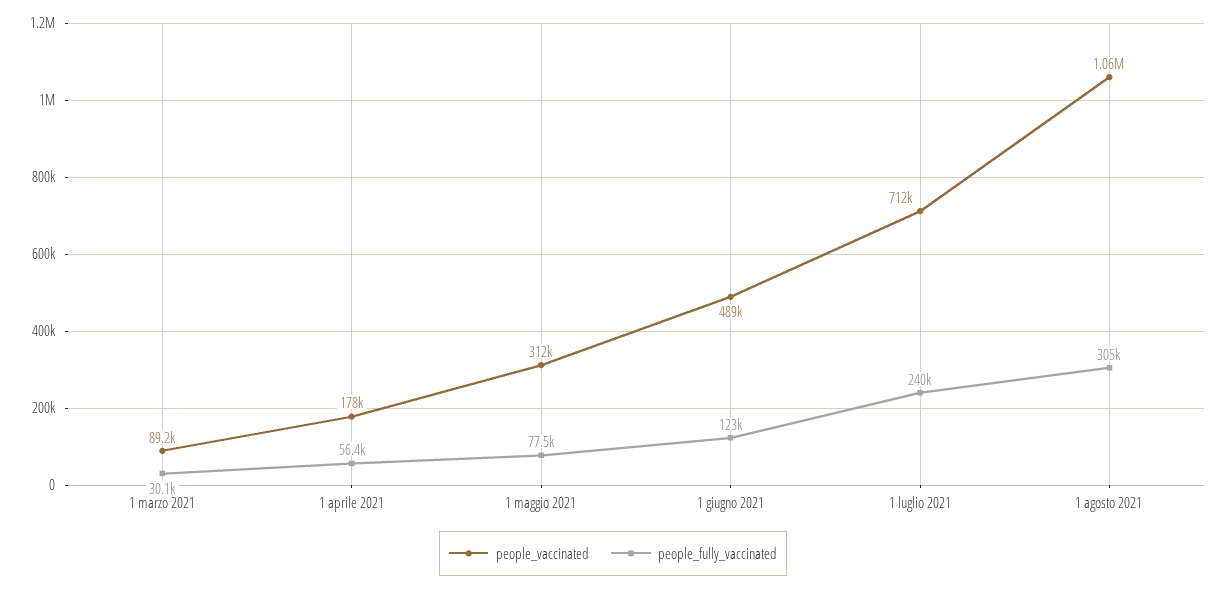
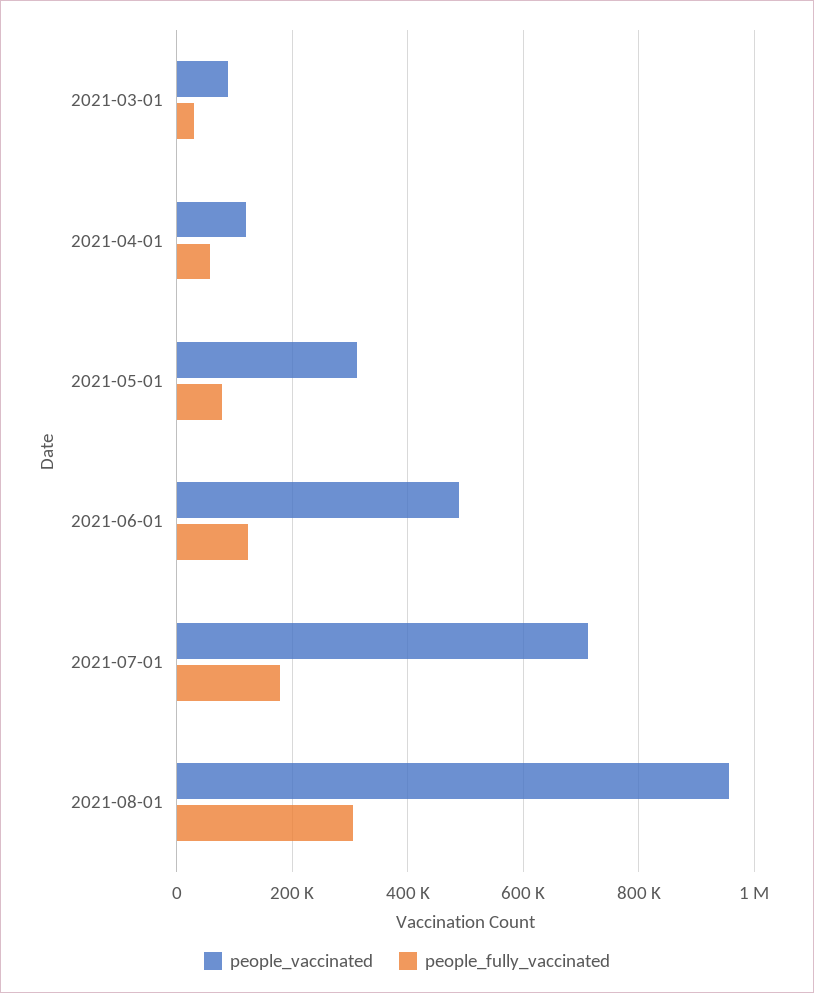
  {
    "people_vaccinated": {
      "1 marzo 2021": 89200,
-     "1 aprile 2021": 178000,
+     "1 aprile 2021": 120000,
      "1 maggio 2021": 312000,
      "1 giugno 2021": 489000,
      "1 luglio 2021": 712000,
-     "1 agosto 2021": 1060000
+     "1 agosto 2021": 960000
    },
    "people_fully_vaccinated": {
      "1 marzo 2021": 30100,
      "1 aprile 2021": 56400,
      "1 maggio 2021": 77500,
      "1 giugno 2021": 123000,
-     "1 luglio 2021": 240000,
+     "1 luglio 2021": 180000,
      "1 agosto 2021": 305000
    }
  }

